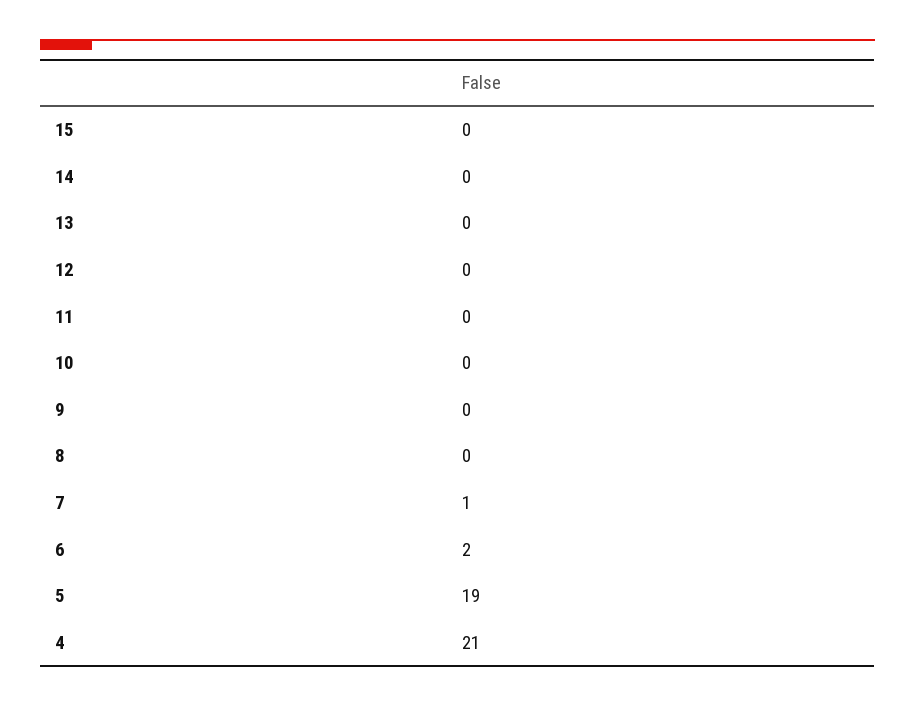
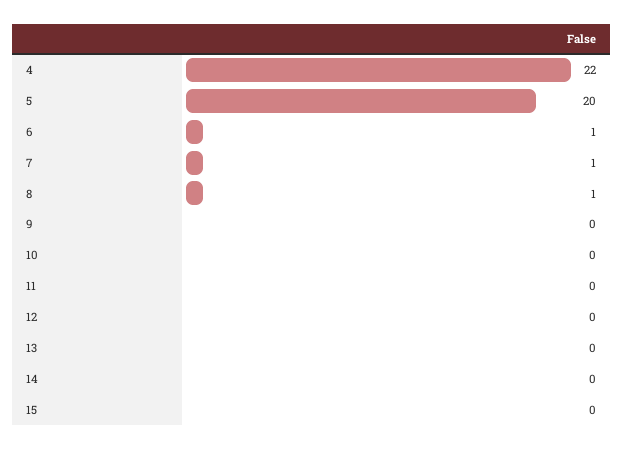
  {
    "15": 0,
    "14": 0,
    "13": 0,
    "12": 0,
    "11": 0,
    "10": 0,
    "9": 0,
-   "8": 0,
+   "8": 1,
    "7": 1,
-   "6": 2,
+   "6": 1,
-   "5": 19,
+   "5": 20,
-   "4": 21
+   "4": 22
  }

